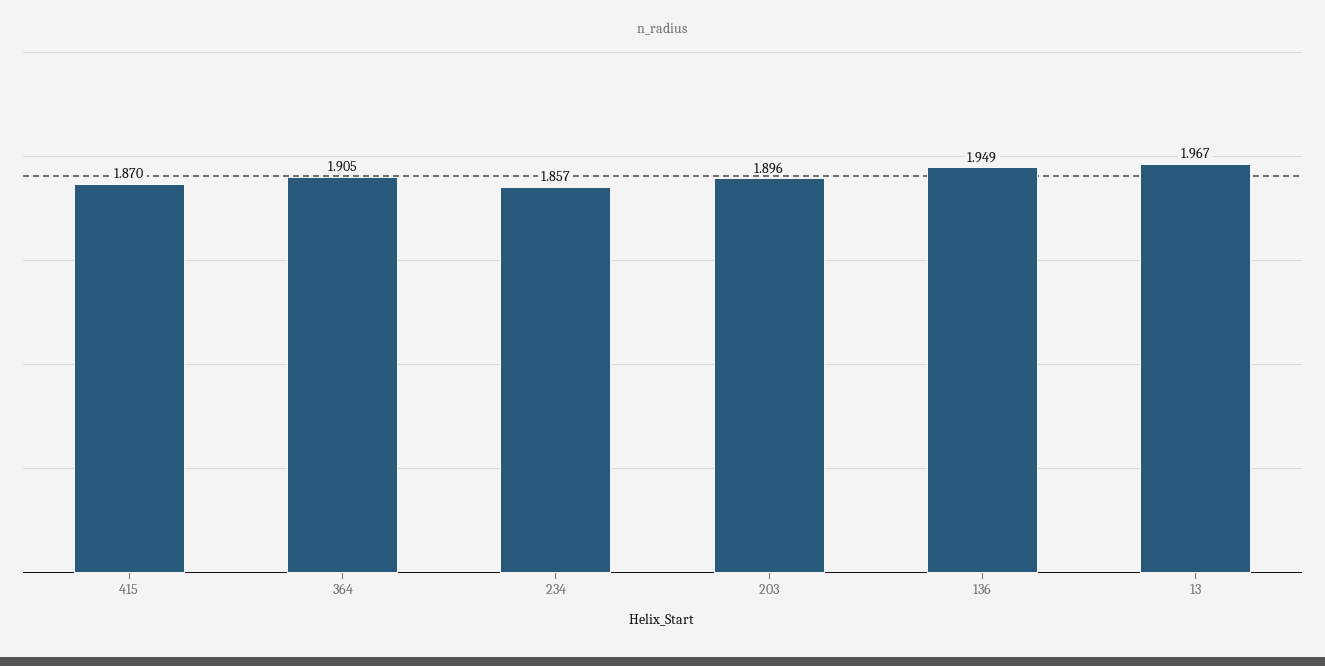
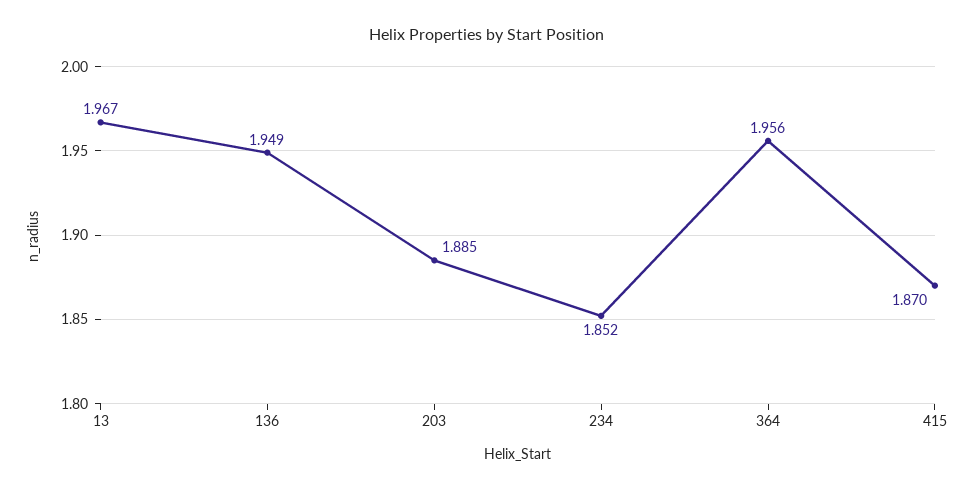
  {
    "415": 1.87,
-   "364": 1.905,
+   "364": 1.956,
-   "234": 1.857,
+   "234": 1.852,
-   "203": 1.896,
+   "203": 1.885,
    "136": 1.949,
    "13": 1.967
  }

